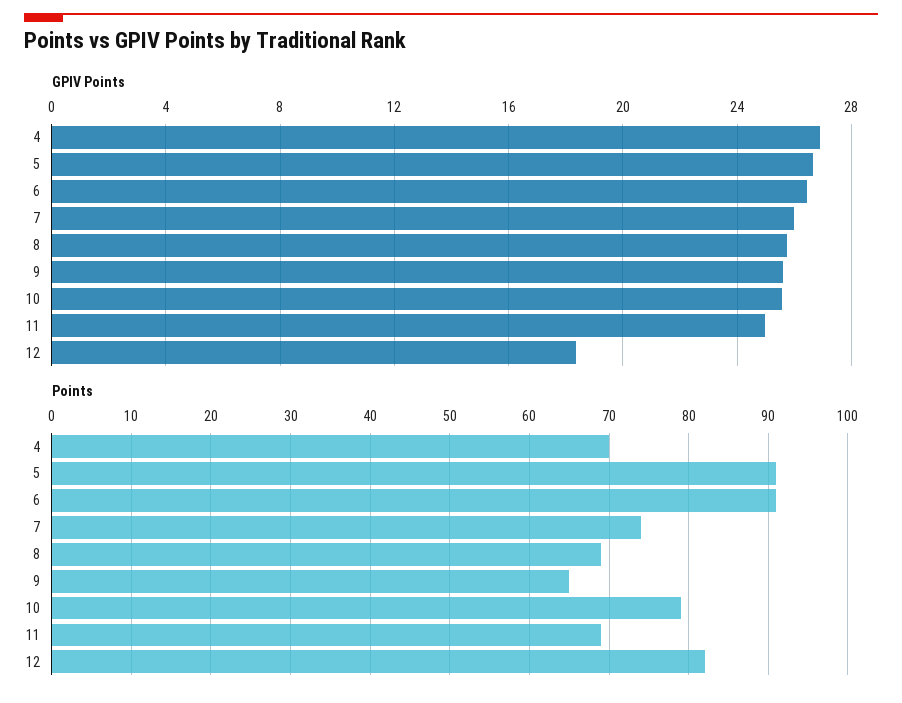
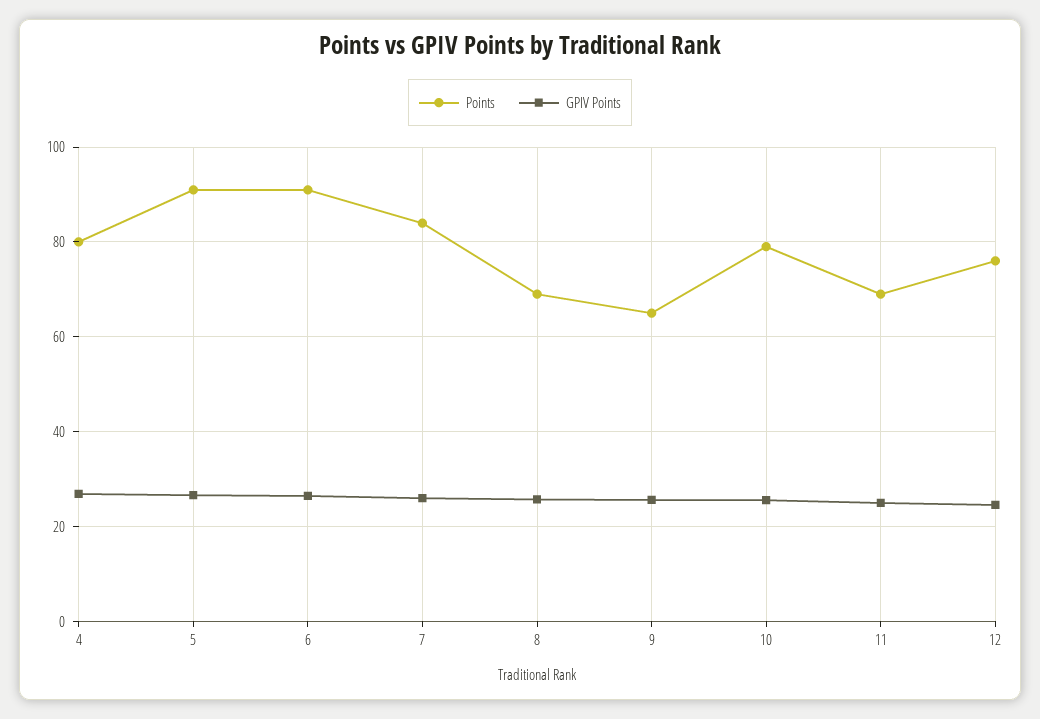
  {
    "GPIV Points": {
      "4": 27,
      "5": 26.5,
      "6": 26.5,
      "7": 26,
      "8": 26,
      "9": 25.5,
      "10": 25.5,
      "11": 25,
-     "12": 18.5
+     "12": 24
    },
    "Points": {
-     "4": 70,
+     "4": 80,
      "5": 91,
      "6": 91,
-     "7": 74,
+     "7": 84,
      "8": 69,
      "9": 65,
      "10": 79,
      "11": 69,
-     "12": 82
+     "12": 76
    }
  }

